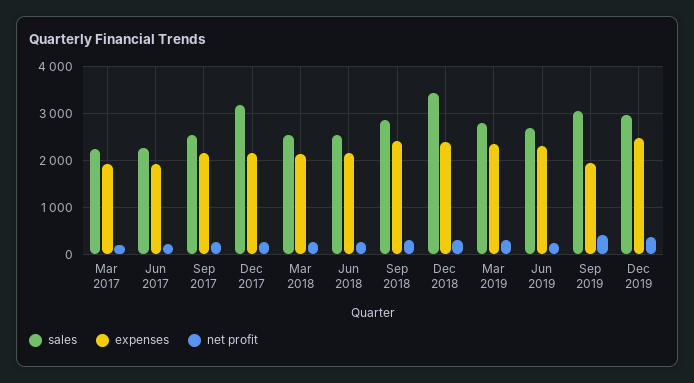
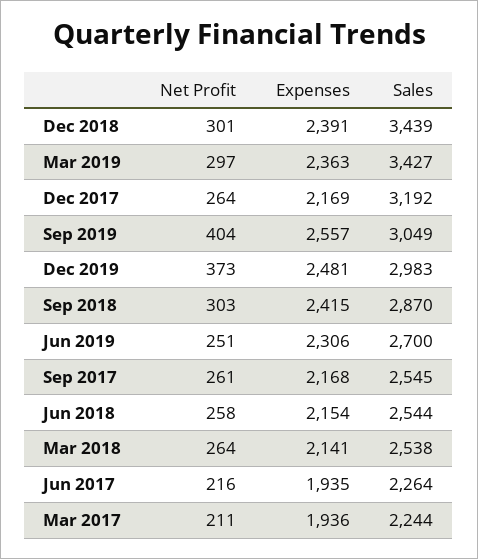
  {
    "sales": {
      "Mar 2017": 2244,
      "Jun 2017": 2264,
      "Sep 2017": 2545,
      "Dec 2017": 3192,
      "Mar 2018": 2538,
      "Jun 2018": 2544,
      "Sep 2018": 2870,
      "Dec 2018": 3439,
-     "Mar 2019": 2800,
+     "Mar 2019": 3427,
      "Jun 2019": 2700,
      "Sep 2019": 3049,
      "Dec 2019": 2983
    },
    "expenses": {
      "Mar 2017": 1936,
      "Jun 2017": 1935,
      "Sep 2017": 2168,
      "Dec 2017": 2169,
      "Mar 2018": 2141,
      "Jun 2018": 2154,
      "Sep 2018": 2415,
      "Dec 2018": 2391,
      "Mar 2019": 2363,
      "Jun 2019": 2306,
-     "Sep 2019": 2000,
+     "Sep 2019": 2557,
      "Dec 2019": 2481
    },
    "net profit": {
      "Mar 2017": 211,
      "Jun 2017": 216,
      "Sep 2017": 261,
      "Dec 2017": 264,
      "Mar 2018": 264,
      "Jun 2018": 258,
      "Sep 2018": 303,
      "Dec 2018": 301,
      "Mar 2019": 297,
      "Jun 2019": 251,
      "Sep 2019": 404,
      "Dec 2019": 373
    }
  }

